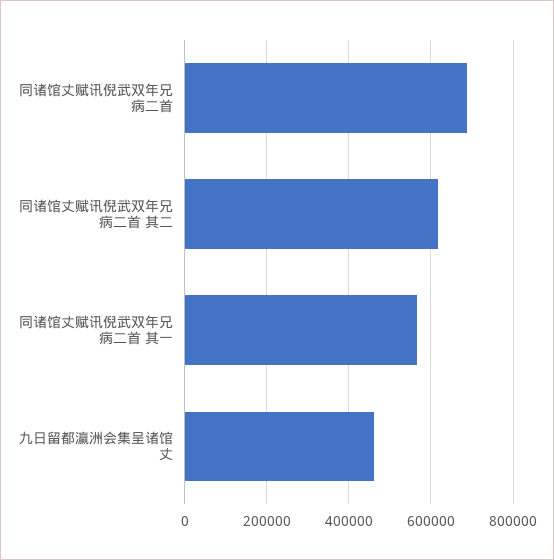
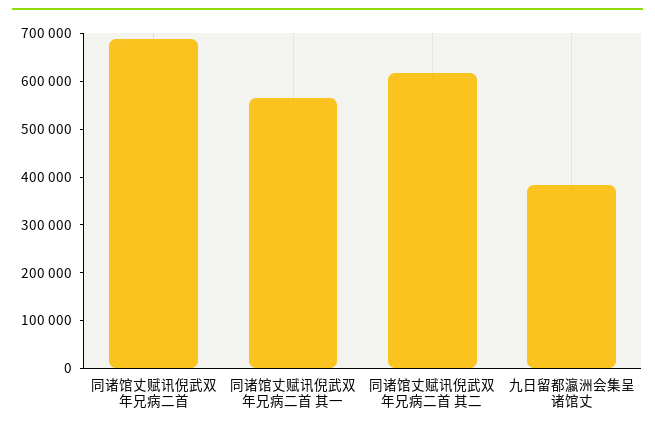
  {
    "同诸馆丈赋讯倪武双年兄病二首": 680000,
    "同诸馆丈赋讯倪武双年兄病二首 其二": 620000,
    "同诸馆丈赋讯倪武双年兄病二首 其一": 560000,
-   "九日留都瀛洲会集呈诸馆丈": 460000
+   "九日留都瀛洲会集呈诸馆丈": 380000
  }

